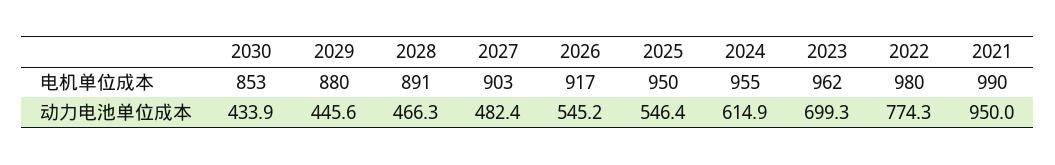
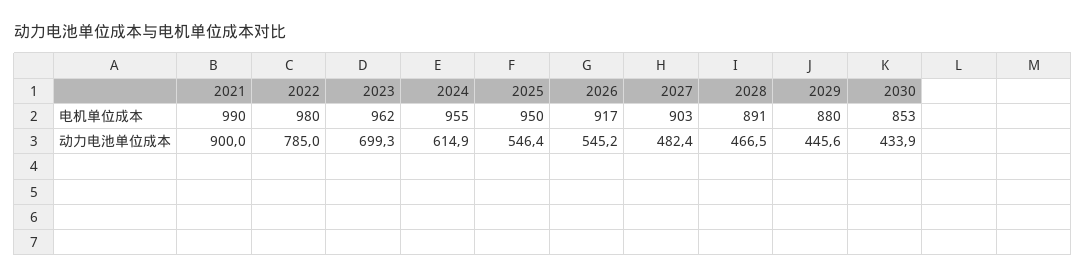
  {
    "2030": {
      "电机单位成本": 853,
      "动力电池单位成本": 433.9
    },
    "2029": {
      "电机单位成本": 880,
      "动力电池单位成本": 445.6
    },
    "2028": {
      "电机单位成本": 891,
-     "动力电池单位成本": 466.3
+     "动力电池单位成本": 466.5
    },
    "2027": {
      "电机单位成本": 903,
      "动力电池单位成本": 482.4
    },
    "2026": {
      "电机单位成本": 917,
      "动力电池单位成本": 545.2
    },
    "2025": {
      "电机单位成本": 950,
      "动力电池单位成本": 546.4
    },
    "2024": {
      "电机单位成本": 955,
      "动力电池单位成本": 614.9
    },
    "2023": {
      "电机单位成本": 962,
      "动力电池单位成本": 699.3
    },
    "2022": {
      "电机单位成本": 980,
-     "动力电池单位成本": 774.3
+     "动力电池单位成本": 785
    },
    "2021": {
      "电机单位成本": 990,
-     "动力电池单位成本": 950
+     "动力电池单位成本": 900
    }
  }

